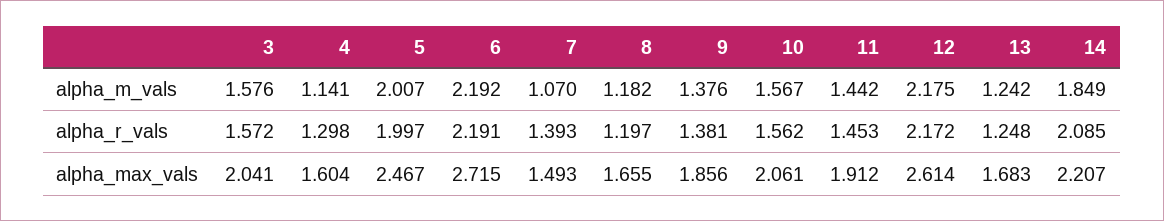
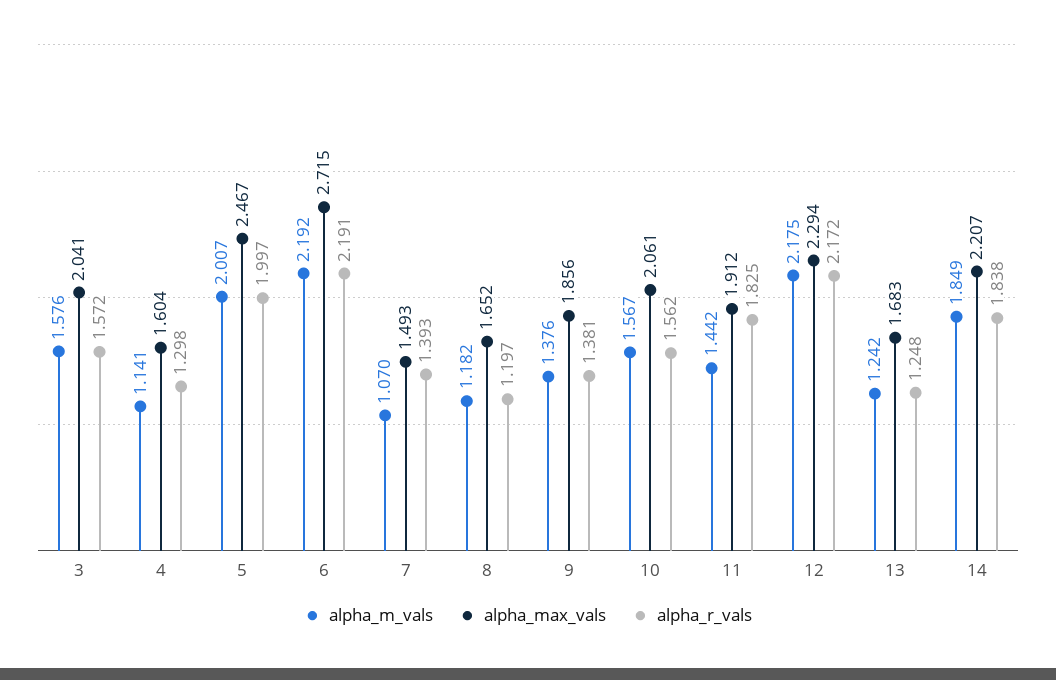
  {
    "alpha_m_vals": {
      "3": 1.576,
      "4": 1.141,
      "5": 2.007,
      "6": 2.192,
      "7": 1.07,
      "8": 1.182,
      "9": 1.376,
      "10": 1.567,
      "11": 1.442,
      "12": 2.175,
      "13": 1.242,
      "14": 1.849
    },
    "alpha_r_vals": {
      "3": 1.572,
      "4": 1.298,
      "5": 1.997,
      "6": 2.191,
      "7": 1.393,
      "8": 1.197,
      "9": 1.381,
      "10": 1.562,
-     "11": 1.453,
+     "11": 1.825,
      "12": 2.172,
      "13": 1.248,
-     "14": 2.085
+     "14": 1.838
    },
    "alpha_max_vals": {
      "3": 2.041,
      "4": 1.604,
      "5": 2.467,
      "6": 2.715,
      "7": 1.493,
-     "8": 1.655,
+     "8": 1.652,
      "9": 1.856,
      "10": 2.061,
      "11": 1.912,
-     "12": 2.614,
+     "12": 2.294,
      "13": 1.683,
      "14": 2.207
    }
  }

